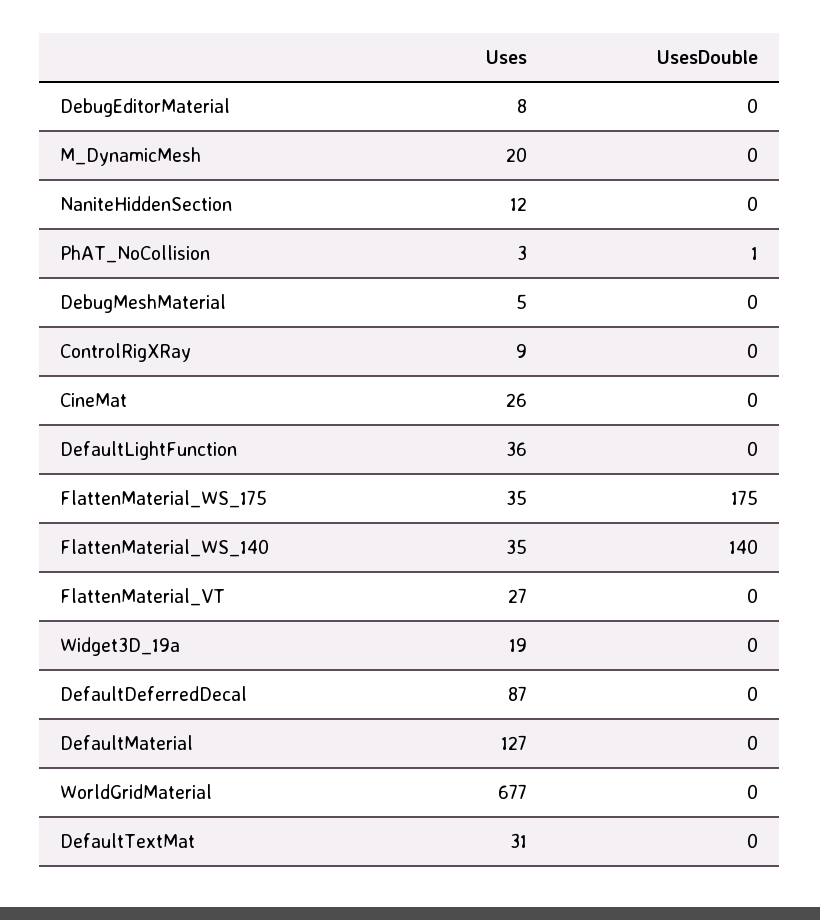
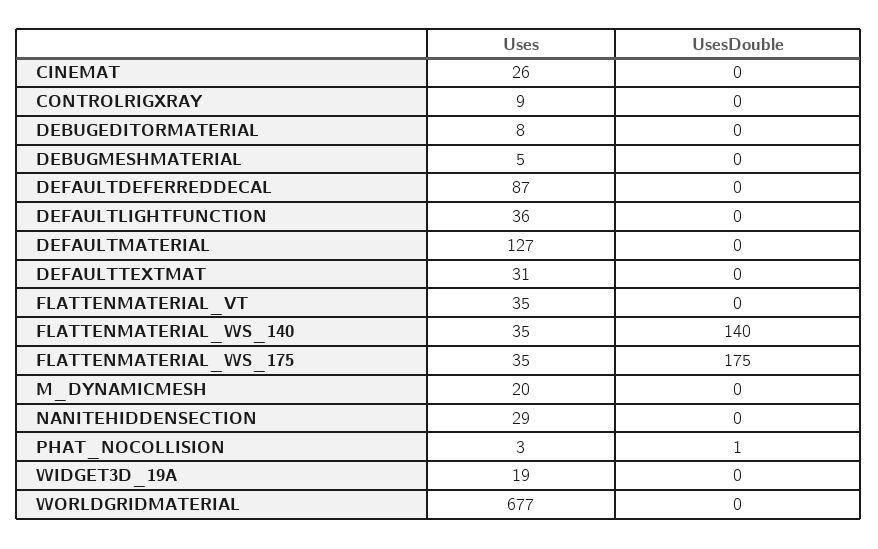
  {
    "Uses": {
      "DebugEditorMaterial": 8,
      "M_DynamicMesh": 20,
-     "NaniteHiddenSection": 12,
+     "NaniteHiddenSection": 29,
      "PhAT_NoCollision": 3,
      "DebugMeshMaterial": 5,
      "ControlRigXRay": 9,
      "CineMat": 26,
      "DefaultLightFunction": 36,
      "FlattenMaterial_WS_175": 35,
      "FlattenMaterial_WS_140": 35,
-     "FlattenMaterial_VT": 27,
+     "FlattenMaterial_VT": 35,
      "Widget3D_19a": 19,
      "DefaultDeferredDecal": 87,
      "DefaultMaterial": 127,
      "WorldGridMaterial": 677,
      "DefaultTextMat": 31
    },
    "UsesDouble": {
      "DebugEditorMaterial": 0,
      "M_DynamicMesh": 0,
      "NaniteHiddenSection": 0,
      "PhAT_NoCollision": 1,
      "DebugMeshMaterial": 0,
      "ControlRigXRay": 0,
      "CineMat": 0,
      "DefaultLightFunction": 0,
      "FlattenMaterial_WS_175": 175,
      "FlattenMaterial_WS_140": 140,
      "FlattenMaterial_VT": 0,
      "Widget3D_19a": 0,
      "DefaultDeferredDecal": 0,
      "DefaultMaterial": 0,
      "WorldGridMaterial": 0,
      "DefaultTextMat": 0
    }
  }

